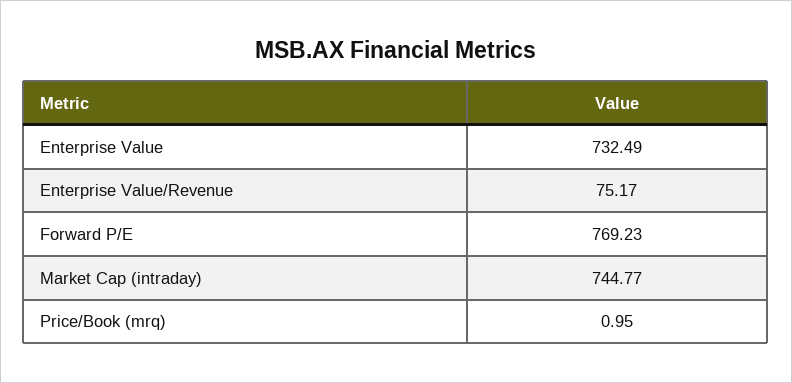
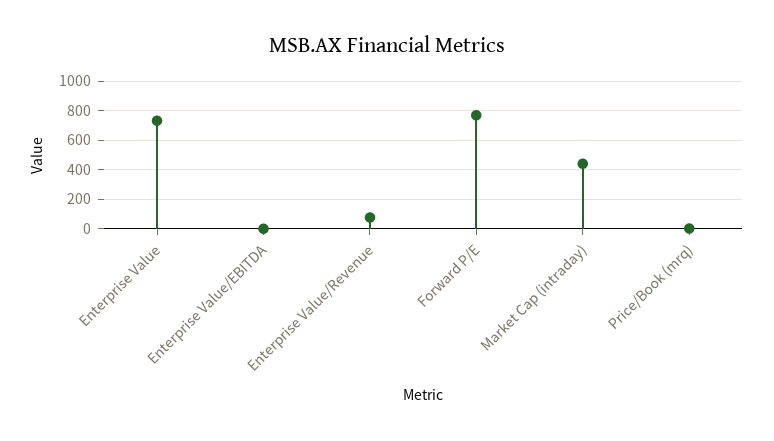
  {
    "Enterprise Value": 732.49,
    "Enterprise Value/Revenue": 75.17,
    "Forward P/E": 769.23,
-   "Market Cap (intraday)": 744.77,
+   "Market Cap (intraday)": 450,
-   "Price/Book (mrq)": 0.95
+   "Price/Book (mrq)": 0.95,
+   "Enterprise Value/EBITDA": 0
  }

